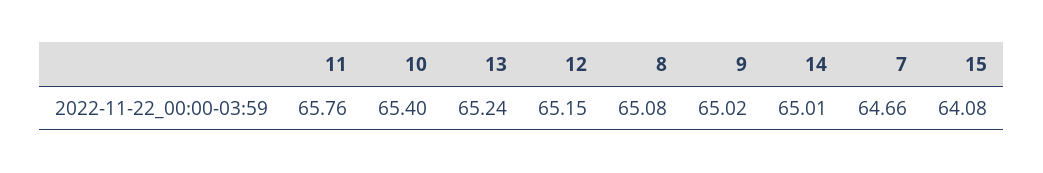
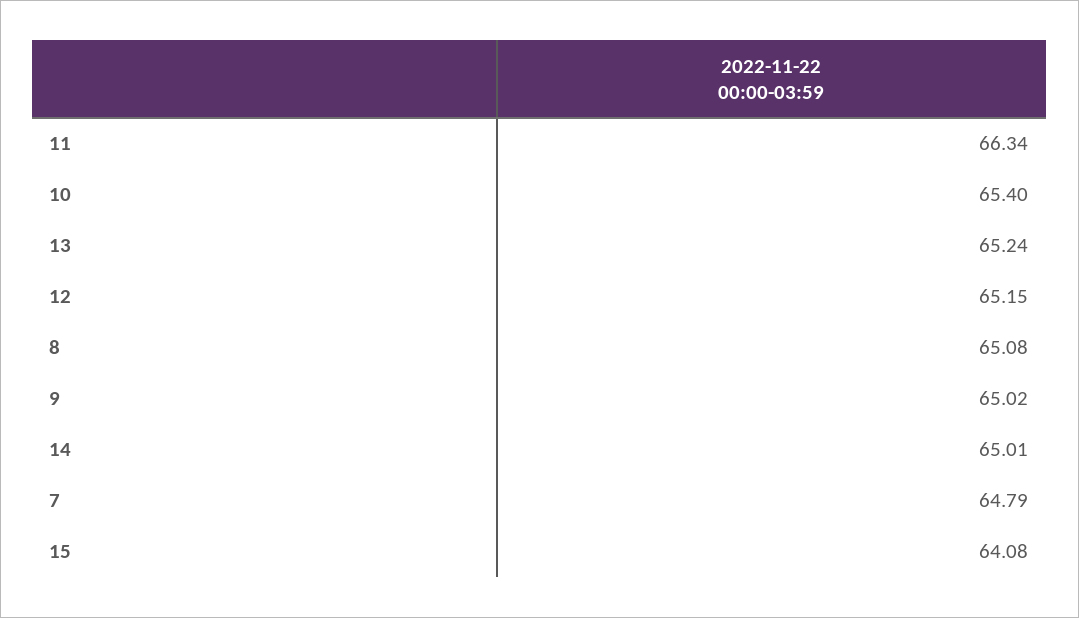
  {
-   "11": 65.76,
+   "11": 66.34,
    "10": 65.4,
    "13": 65.24,
    "12": 65.15,
    "8": 65.08,
    "9": 65.02,
    "14": 65.01,
-   "7": 64.66,
+   "7": 64.79,
    "15": 64.08
  }

